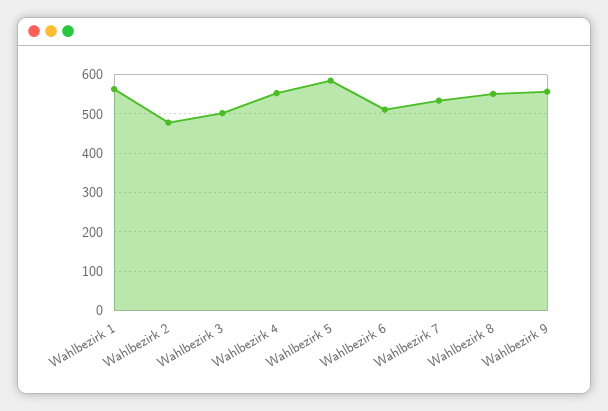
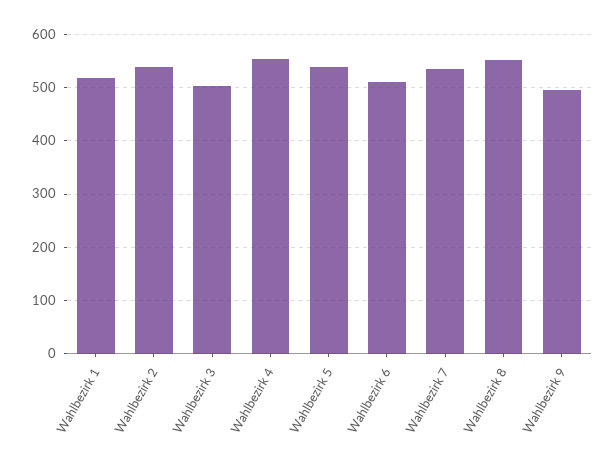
  {
-   "Wahlbezirk 1": 560,
+   "Wahlbezirk 1": 520,
-   "Wahlbezirk 2": 480,
+   "Wahlbezirk 2": 540,
    "Wahlbezirk 3": 500,
    "Wahlbezirk 4": 560,
-   "Wahlbezirk 5": 580,
+   "Wahlbezirk 5": 540,
    "Wahlbezirk 6": 520,
    "Wahlbezirk 7": 540,
    "Wahlbezirk 8": 560,
-   "Wahlbezirk 9": 560
+   "Wahlbezirk 9": 500
  }

